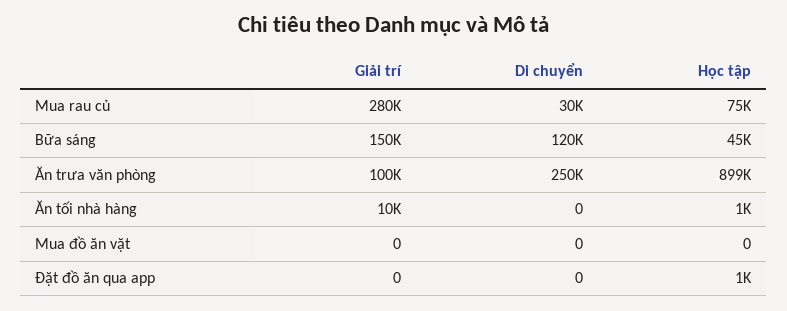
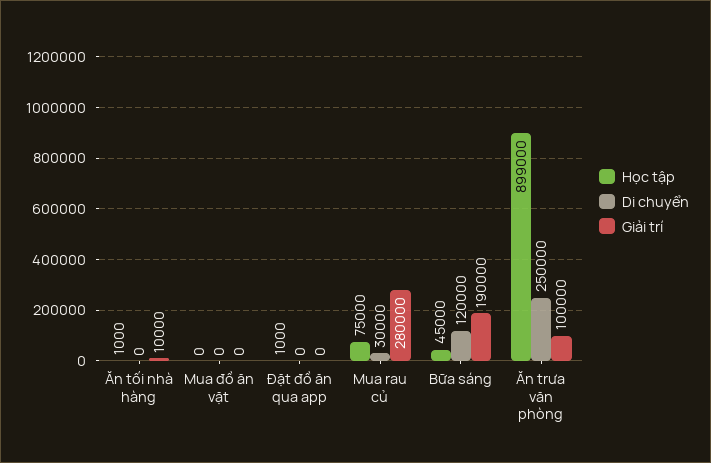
  {
    "Giải trí": {
      "Mua rau củ": 280000,
-     "Bữa sáng": 150000,
+     "Bữa sáng": 190000,
      "Ăn trưa văn phòng": 100000,
      "Ăn tối nhà hàng": 10000,
      "Mua đồ ăn vặt": 0,
      "Đặt đồ ăn qua app": 0
    },
    "Di chuyển": {
      "Mua rau củ": 30000,
      "Bữa sáng": 120000,
      "Ăn trưa văn phòng": 250000,
      "Ăn tối nhà hàng": 0,
      "Mua đồ ăn vặt": 0,
      "Đặt đồ ăn qua app": 0
    },
    "Học tập": {
      "Mua rau củ": 75000,
      "Bữa sáng": 45000,
      "Ăn trưa văn phòng": 899000,
      "Ăn tối nhà hàng": 1000,
      "Mua đồ ăn vặt": 0,
      "Đặt đồ ăn qua app": 1000
    }
  }

